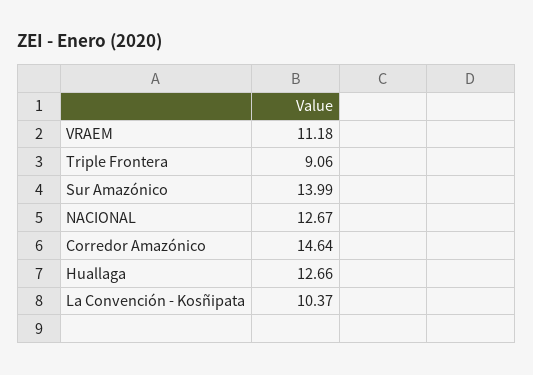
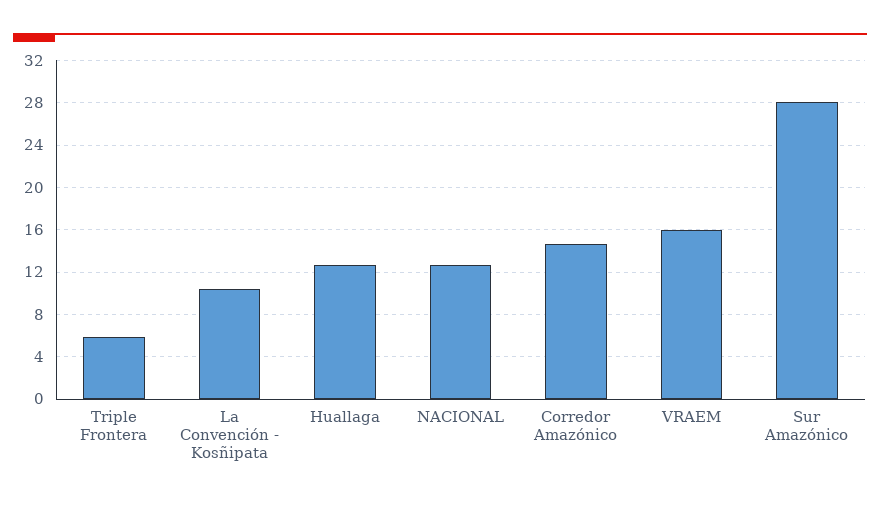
  {
-   "VRAEM": 11.18,
+   "VRAEM": 16,
-   "Triple Frontera": 9.06,
+   "Triple Frontera": 6,
-   "Sur Amazónico": 13.99,
+   "Sur Amazónico": 28,
    "NACIONAL": 12.67,
    "Corredor Amazónico": 14.64,
    "Huallaga": 12.66,
    "La Convención - Kosñipata": 10.37
  }

